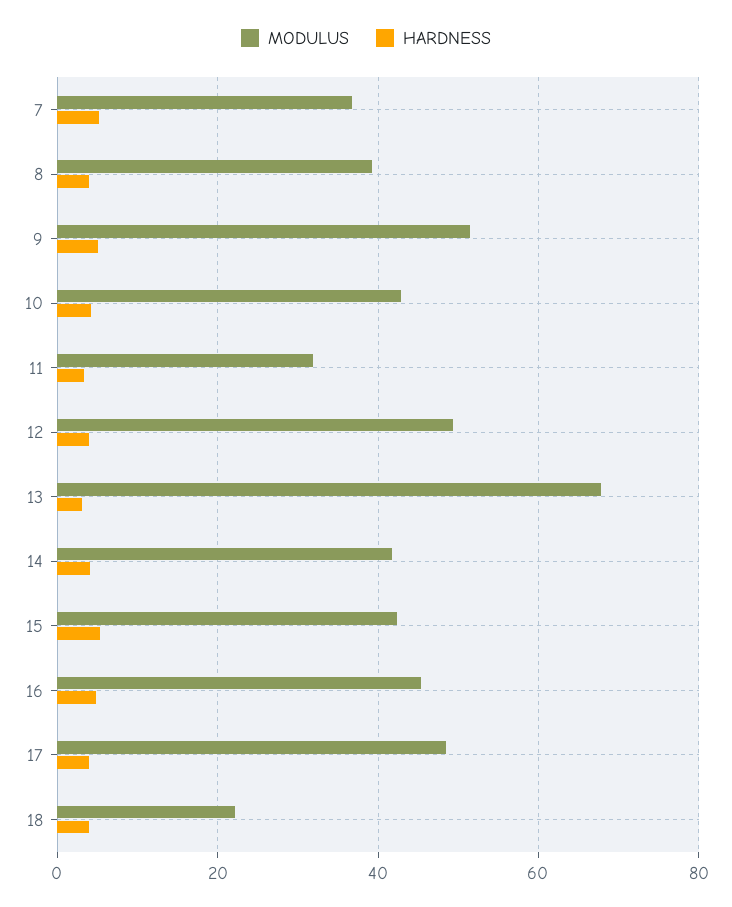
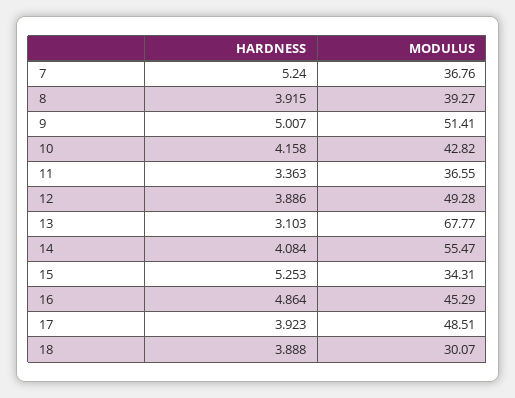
  {
    "MODULUS": {
      "7": 36.76,
      "8": 39.27,
      "9": 51.41,
      "10": 42.82,
-     "11": 32,
+     "11": 36.55,
      "12": 49.28,
      "13": 67.77,
-     "14": 42,
+     "14": 55.47,
-     "15": 42,
+     "15": 34.31,
      "16": 45.29,
      "17": 48.51,
-     "18": 22
+     "18": 30.07
    },
    "HARDNESS": {
      "7": 5.24,
      "8": 3.915,
      "9": 5.007,
      "10": 4.158,
      "11": 3.363,
      "12": 3.886,
      "13": 3.103,
      "14": 4.084,
      "15": 5.253,
      "16": 4.864,
      "17": 3.923,
      "18": 3.888
    }
  }

